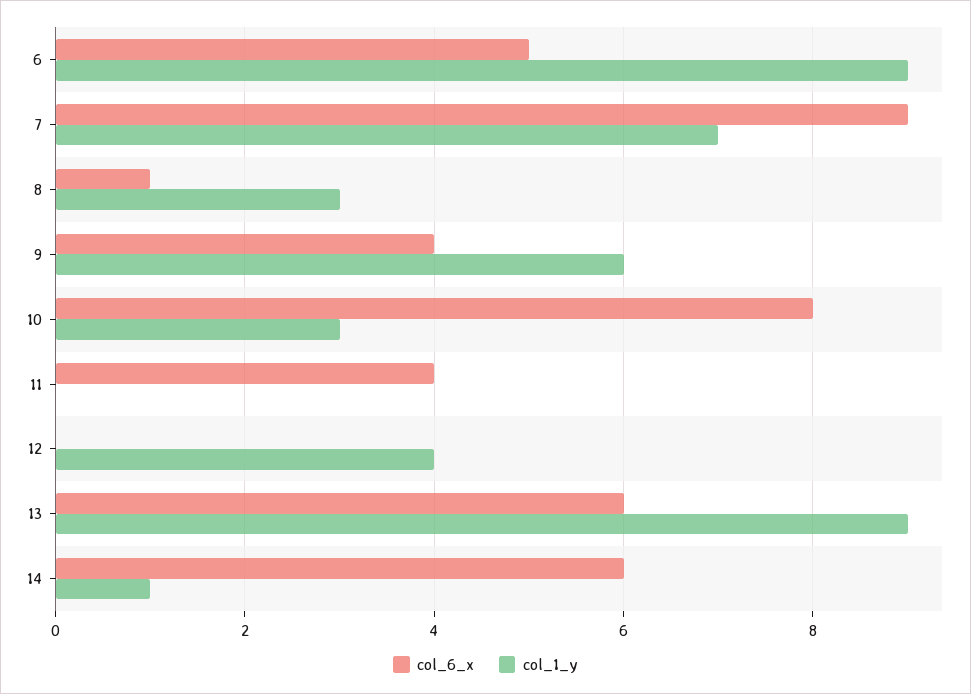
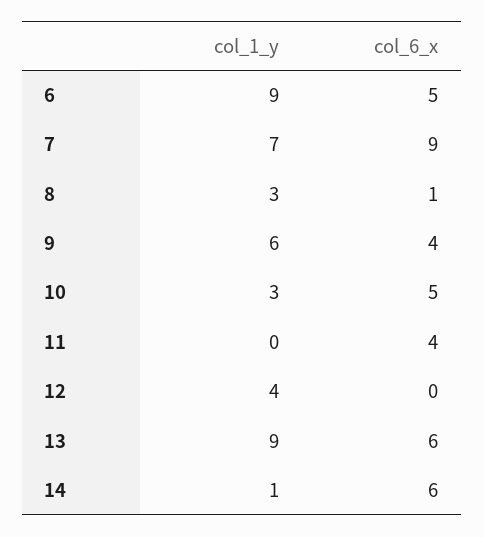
  {
    "col_6_x": {
      "6": 5,
      "7": 9,
      "8": 1,
      "9": 4,
-     "10": 8,
+     "10": 5,
      "11": 4,
      "12": 0,
      "13": 6,
      "14": 6
    },
    "col_1_y": {
      "6": 9,
      "7": 7,
      "8": 3,
      "9": 6,
      "10": 3,
      "11": 0,
      "12": 4,
      "13": 9,
      "14": 1
    }
  }

